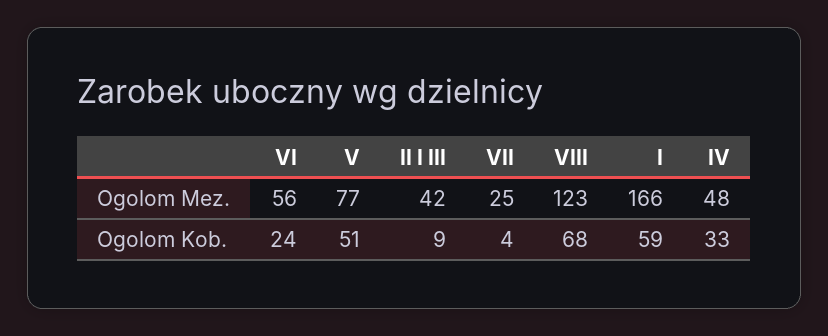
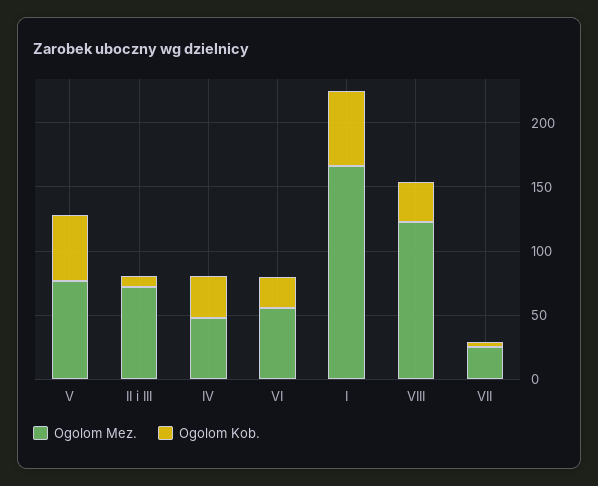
  {
    "Ogolom Mez.": {
      "VI": 56,
      "V": 77,
-     "II I III": 42,
+     "II I III": 70,
      "VII": 25,
      "VIII": 123,
      "I": 166,
      "IV": 48
    },
    "Ogolom Kob.": {
      "VI": 24,
      "V": 51,
      "II I III": 9,
      "VII": 4,
-     "VIII": 68,
+     "VIII": 30,
      "I": 59,
      "IV": 33
    }
  }

